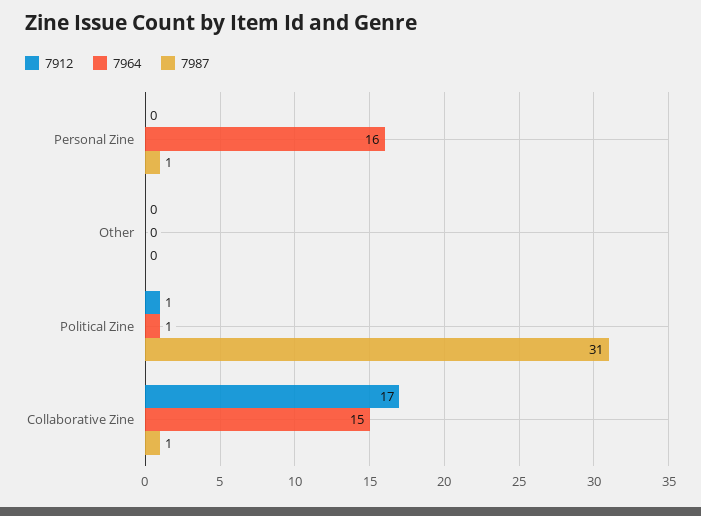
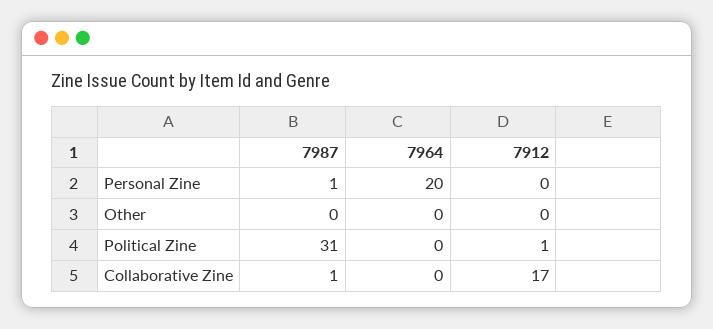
  {
    "7912": {
      "Personal Zine": 0,
      "Other": 0,
      "Political Zine": 1,
      "Collaborative Zine": 17
    },
    "7964": {
-     "Personal Zine": 16,
+     "Personal Zine": 20,
      "Other": 0,
-     "Political Zine": 1,
+     "Political Zine": 0,
-     "Collaborative Zine": 15
+     "Collaborative Zine": 0
    },
    "7987": {
      "Personal Zine": 1,
      "Other": 0,
      "Political Zine": 31,
      "Collaborative Zine": 1
    }
  }

